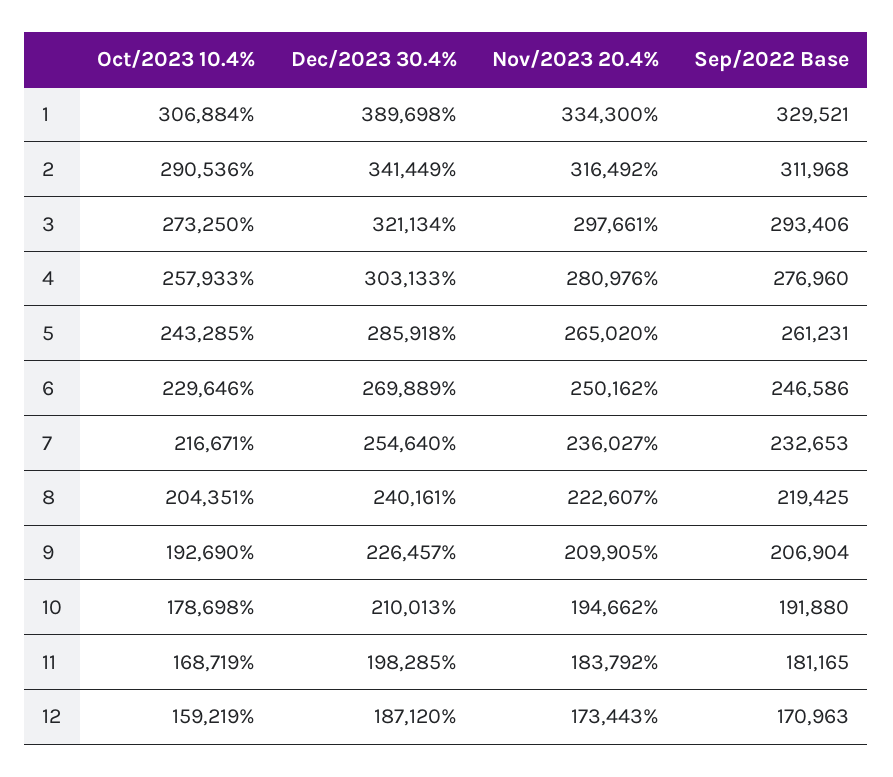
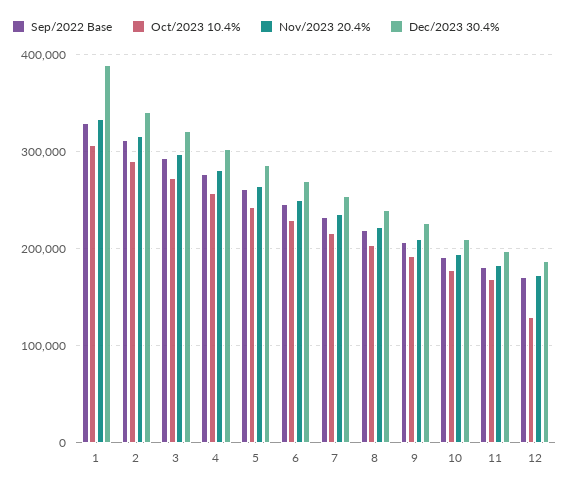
  {
    "Oct/2023 10.4%": {
      "1": 306884,
      "2": 290536,
      "3": 273250,
      "4": 257933,
      "5": 243285,
      "6": 229646,
      "7": 216671,
      "8": 204351,
      "9": 192690,
      "10": 178698,
      "11": 168719,
-     "12": 159219
+     "12": 130000
    },
    "Dec/2023 30.4%": {
      "1": 389698,
      "2": 341449,
      "3": 321134,
      "4": 303133,
      "5": 285918,
      "6": 269889,
      "7": 254640,
      "8": 240161,
      "9": 226457,
      "10": 210013,
      "11": 198285,
      "12": 187120
    },
    "Nov/2023 20.4%": {
      "1": 334300,
      "2": 316492,
      "3": 297661,
      "4": 280976,
      "5": 265020,
      "6": 250162,
      "7": 236027,
      "8": 222607,
      "9": 209905,
      "10": 194662,
      "11": 183792,
      "12": 173443
    },
    "Sep/2022 Base": {
      "1": 329521,
      "2": 311968,
      "3": 293406,
      "4": 276960,
      "5": 261231,
      "6": 246586,
      "7": 232653,
      "8": 219425,
      "9": 206904,
      "10": 191880,
      "11": 181165,
      "12": 170963
    }
  }

